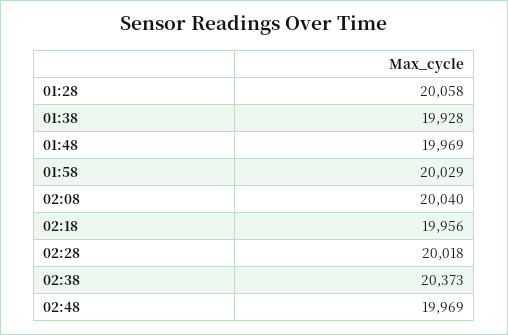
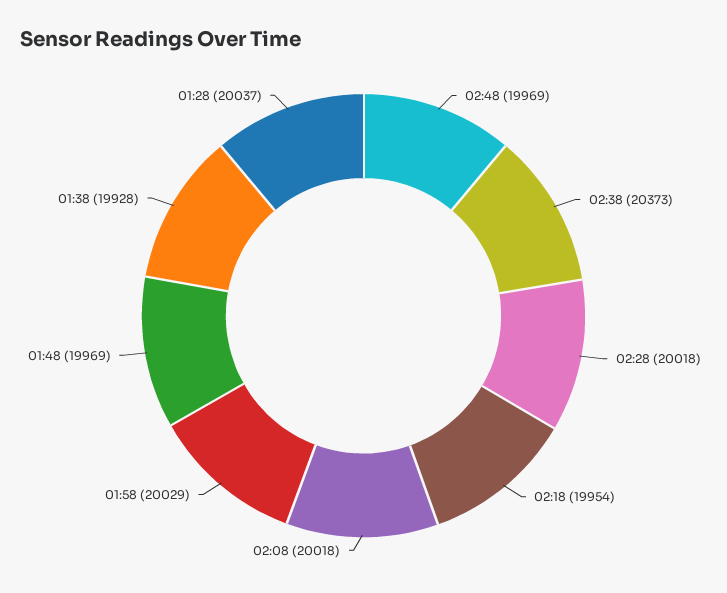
  {
-   "01:28": 20058,
+   "01:28": 20037,
    "01:38": 19928,
    "01:48": 19969,
    "01:58": 20029,
-   "02:08": 20040,
+   "02:08": 20018,
-   "02:18": 19956,
+   "02:18": 19954,
    "02:28": 20018,
    "02:38": 20373,
    "02:48": 19969
  }

